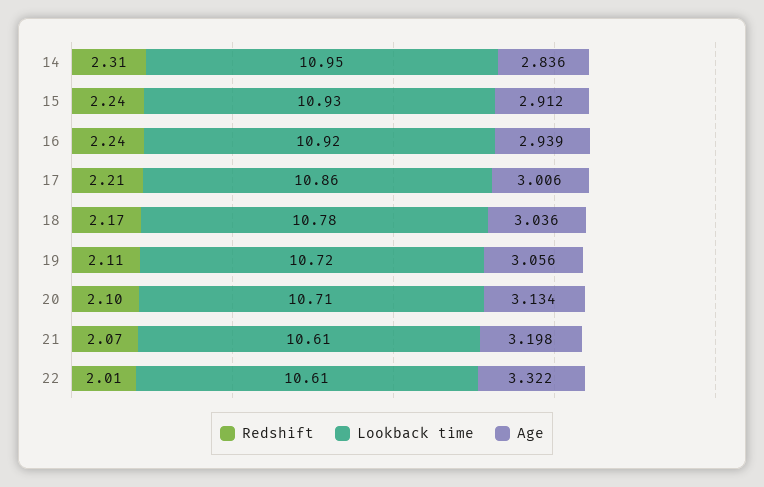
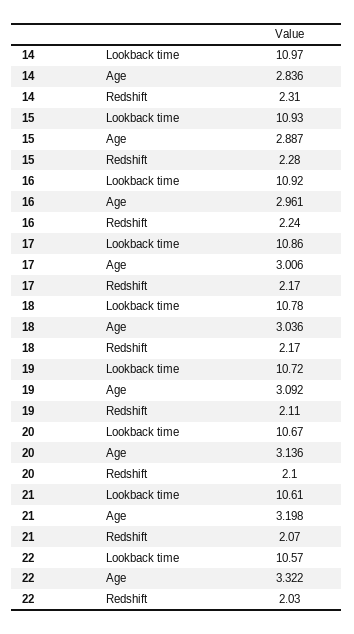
  {
    "Redshift": {
      "14": 2.31,
-     "15": 2.24,
+     "15": 2.28,
      "16": 2.24,
-     "17": 2.21,
+     "17": 2.17,
      "18": 2.17,
      "19": 2.11,
      "20": 2.1,
      "21": 2.07,
-     "22": 2.01
+     "22": 2.03
    },
    "Lookback time": {
-     "14": 10.95,
+     "14": 10.97,
      "15": 10.93,
      "16": 10.92,
      "17": 10.86,
      "18": 10.78,
      "19": 10.72,
-     "20": 10.71,
+     "20": 10.67,
      "21": 10.61,
-     "22": 10.61
+     "22": 10.57
    },
    "Age": {
      "14": 2.836,
-     "15": 2.912,
+     "15": 2.887,
-     "16": 2.939,
+     "16": 2.961,
      "17": 3.006,
      "18": 3.036,
-     "19": 3.056,
+     "19": 3.092,
-     "20": 3.134,
+     "20": 3.136,
      "21": 3.198,
      "22": 3.322
    }
  }

